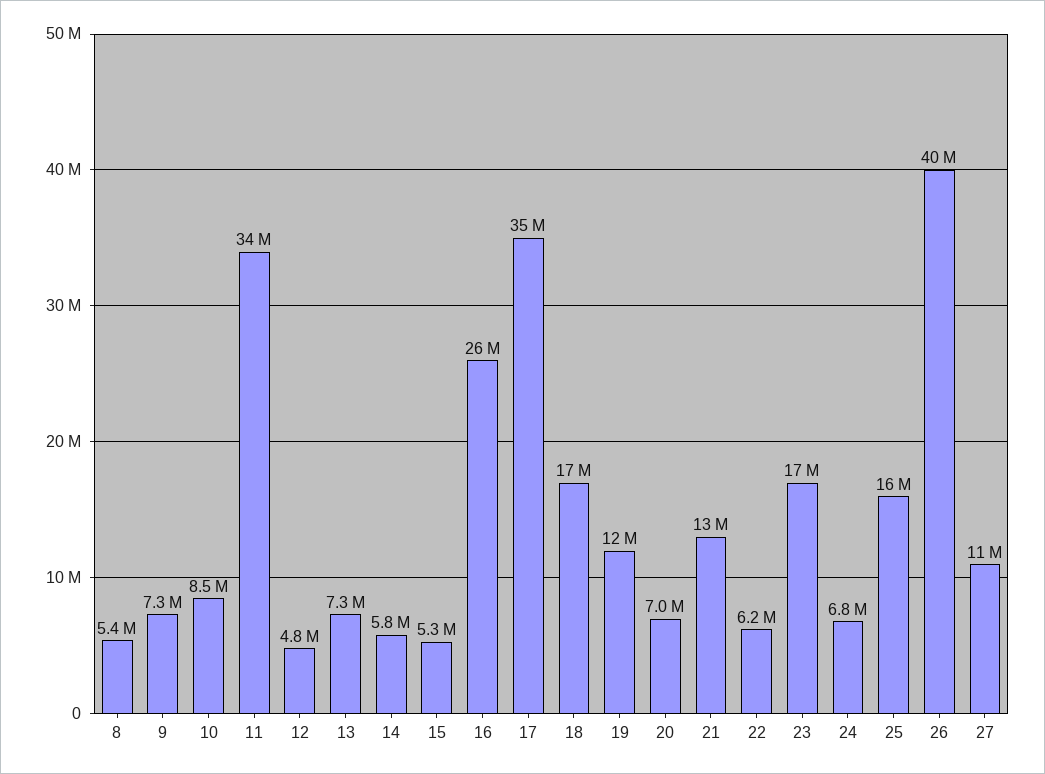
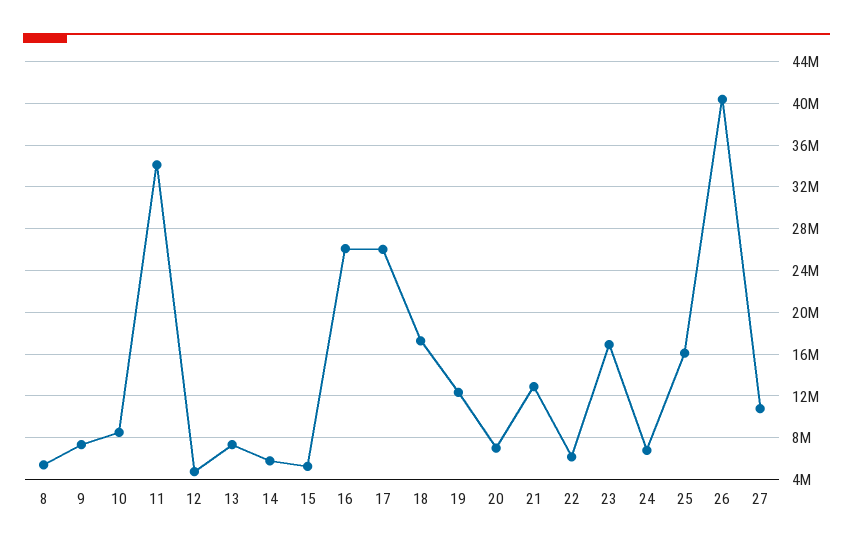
  {
    "8": 5400000,
    "9": 7300000,
    "10": 8500000,
    "11": 34000000,
    "12": 4800000,
    "13": 7300000,
    "14": 5800000,
    "15": 5300000,
    "16": 26000000,
-   "17": 35000000,
+   "17": 26000000,
    "18": 17000000,
    "19": 12000000,
    "20": 7000000,
    "21": 13000000,
    "22": 6200000,
    "23": 17000000,
    "24": 6800000,
    "25": 16000000,
    "26": 40000000,
    "27": 11000000
  }

